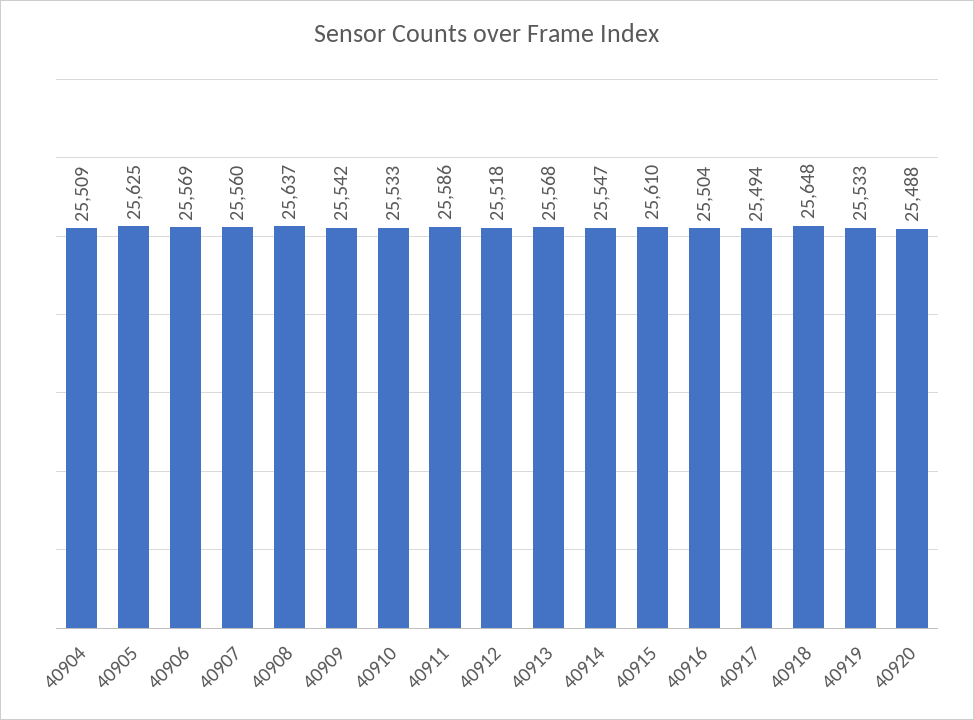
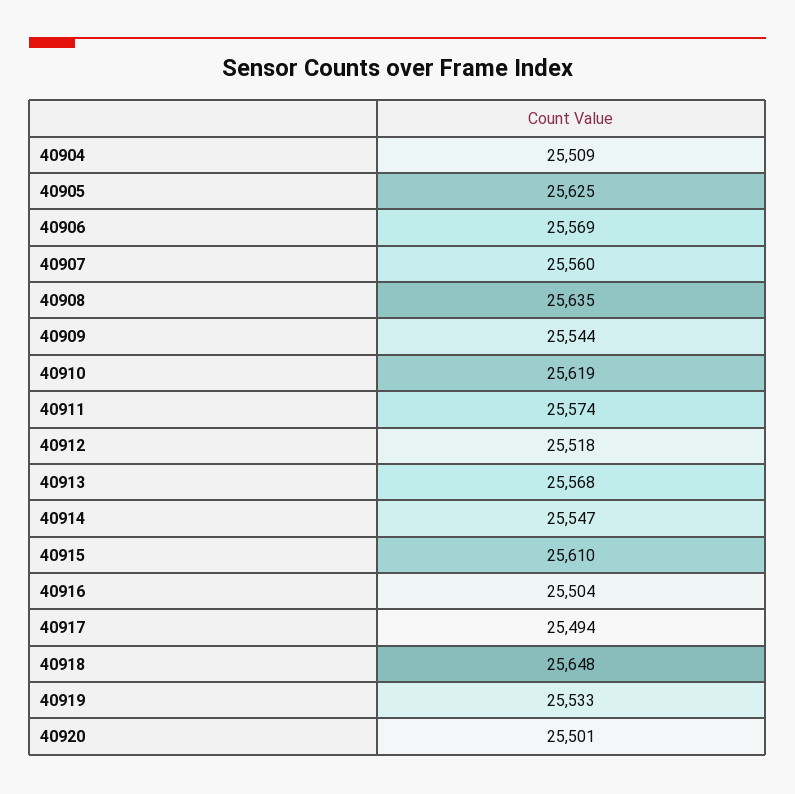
  {
    "40904": 25509,
    "40905": 25625,
    "40906": 25569,
    "40907": 25560,
-   "40908": 25637,
+   "40908": 25635,
-   "40909": 25542,
+   "40909": 25544,
-   "40910": 25533,
+   "40910": 25619,
-   "40911": 25586,
+   "40911": 25574,
    "40912": 25518,
    "40913": 25568,
    "40914": 25547,
    "40915": 25610,
    "40916": 25504,
    "40917": 25494,
    "40918": 25648,
    "40919": 25533,
-   "40920": 25488
+   "40920": 25501
  }

